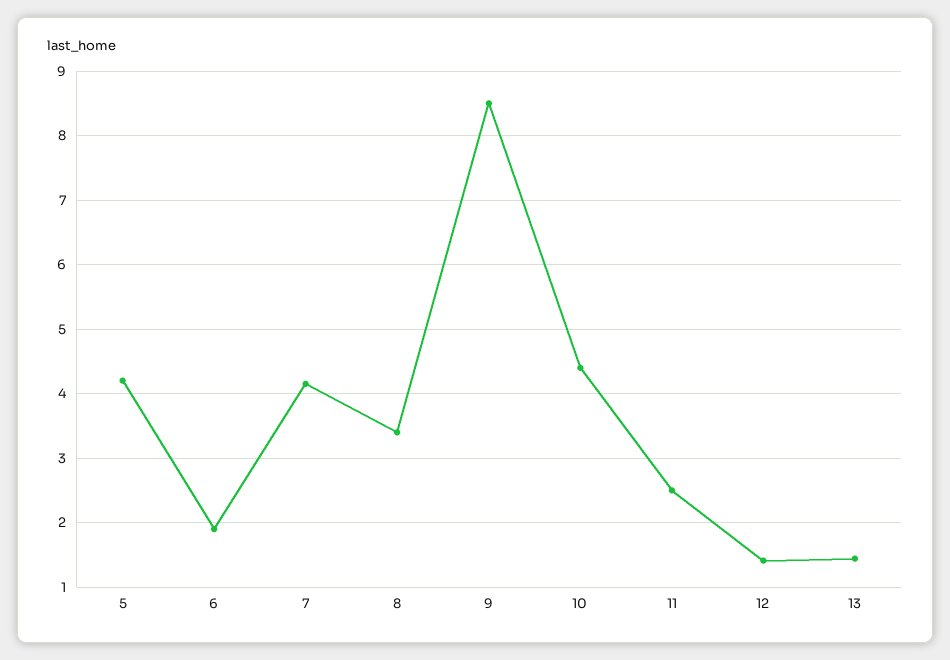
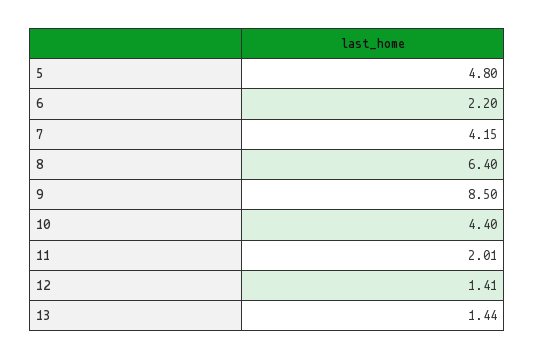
  {
-   "5": 4.2,
+   "5": 4.8,
-   "6": 1.9,
+   "6": 2.2,
    "7": 4.15,
-   "8": 3.4,
+   "8": 6.4,
    "9": 8.5,
    "10": 4.4,
-   "11": 2.5,
+   "11": 2.01,
    "12": 1.41,
    "13": 1.44
  }

